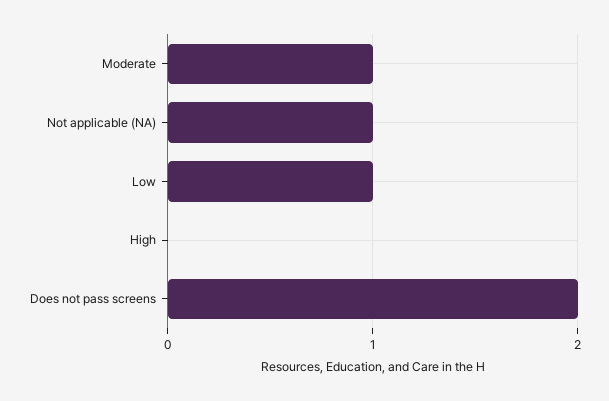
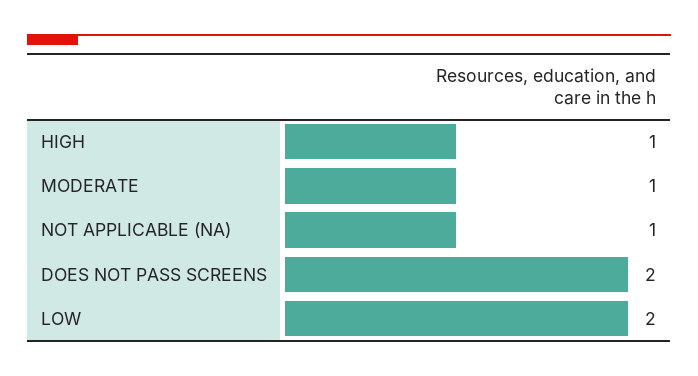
  {
    "Moderate": 1,
    "Not applicable (NA)": 1,
-   "Low": 1,
+   "Low": 2,
-   "High": 0,
+   "High": 1,
    "Does not pass screens": 2
  }

